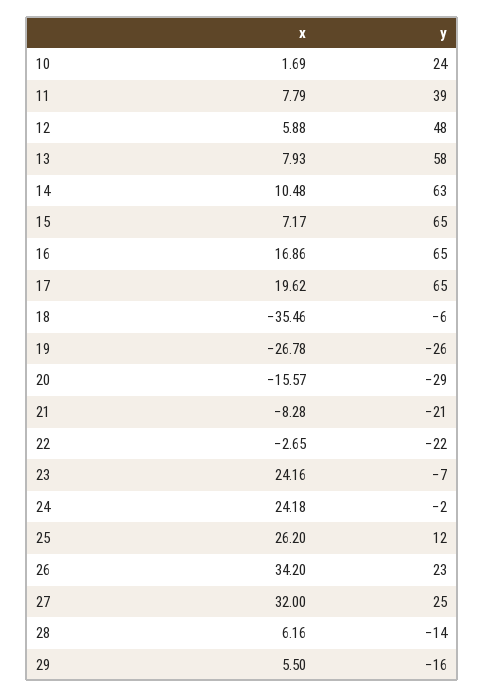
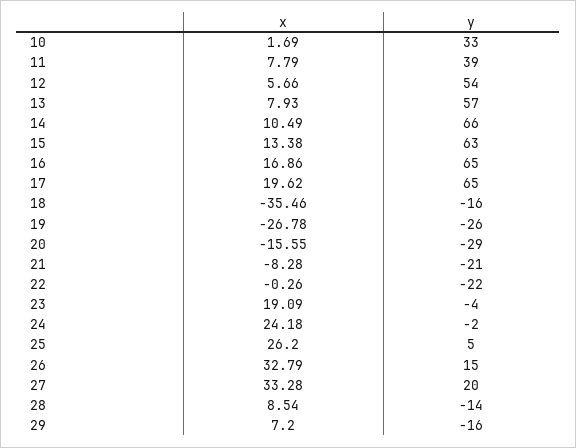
  {
    "x": {
      "10": 1.69,
      "11": 7.79,
-     "12": 5.88,
+     "12": 5.66,
      "13": 7.93,
-     "14": 10.48,
+     "14": 10.49,
-     "15": 7.17,
+     "15": 13.38,
      "16": 16.86,
      "17": 19.62,
      "18": -35.46,
      "19": -26.78,
-     "20": -15.57,
+     "20": -15.55,
      "21": -8.28,
-     "22": -2.65,
+     "22": -0.26,
-     "23": 24.16,
+     "23": 19.09,
      "24": 24.18,
      "25": 26.2,
-     "26": 34.2,
+     "26": 32.79,
-     "27": 32,
+     "27": 33.28,
-     "28": 6.16,
+     "28": 8.54,
-     "29": 5.5
+     "29": 7.2
    },
    "y": {
-     "10": 24,
+     "10": 33,
      "11": 39,
-     "12": 48,
+     "12": 54,
-     "13": 58,
+     "13": 57,
-     "14": 63,
+     "14": 66,
-     "15": 65,
+     "15": 63,
      "16": 65,
      "17": 65,
-     "18": -6,
+     "18": -16,
      "19": -26,
      "20": -29,
      "21": -21,
      "22": -22,
-     "23": -7,
+     "23": -4,
      "24": -2,
-     "25": 12,
+     "25": 5,
-     "26": 23,
+     "26": 15,
-     "27": 25,
+     "27": 20,
      "28": -14,
      "29": -16
    }
  }

